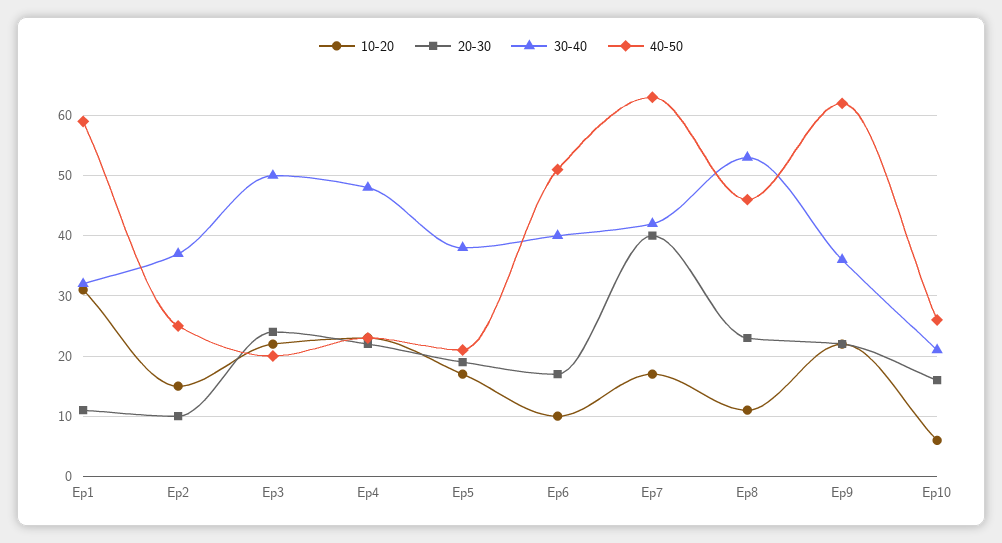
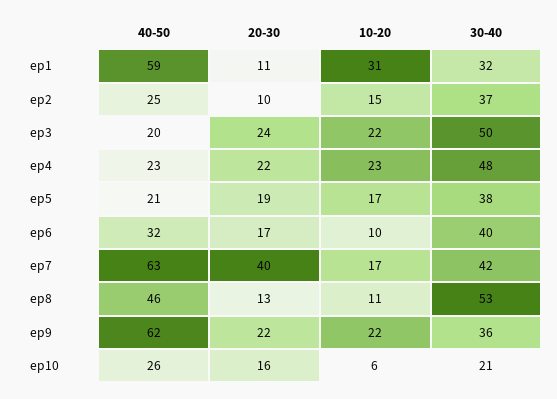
  {
    "10-20": {
      "Ep1": 31,
      "Ep2": 15,
      "Ep3": 22,
      "Ep4": 23,
      "Ep5": 17,
      "Ep6": 10,
      "Ep7": 17,
      "Ep8": 11,
      "Ep9": 22,
      "Ep10": 6
    },
    "20-30": {
      "Ep1": 11,
      "Ep2": 10,
      "Ep3": 24,
      "Ep4": 22,
      "Ep5": 19,
      "Ep6": 17,
      "Ep7": 40,
-     "Ep8": 23,
+     "Ep8": 13,
      "Ep9": 22,
      "Ep10": 16
    },
    "30-40": {
      "Ep1": 32,
      "Ep2": 37,
      "Ep3": 50,
      "Ep4": 48,
      "Ep5": 38,
      "Ep6": 40,
      "Ep7": 42,
      "Ep8": 53,
      "Ep9": 36,
      "Ep10": 21
    },
    "40-50": {
      "Ep1": 59,
      "Ep2": 25,
      "Ep3": 20,
      "Ep4": 23,
      "Ep5": 21,
-     "Ep6": 51,
+     "Ep6": 32,
      "Ep7": 63,
      "Ep8": 46,
      "Ep9": 62,
      "Ep10": 26
    }
  }

